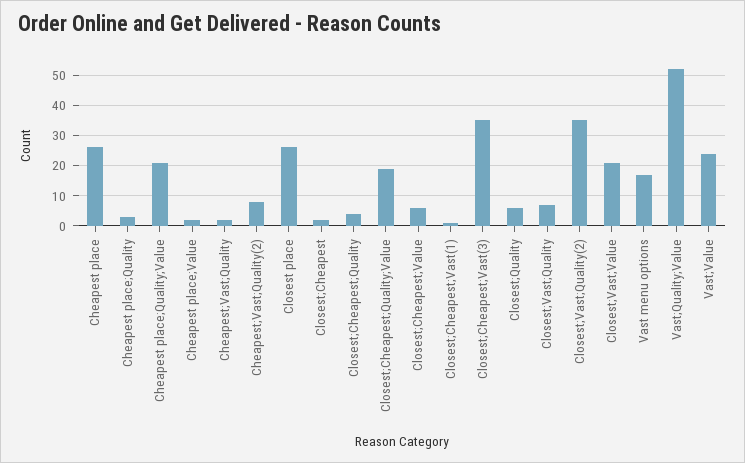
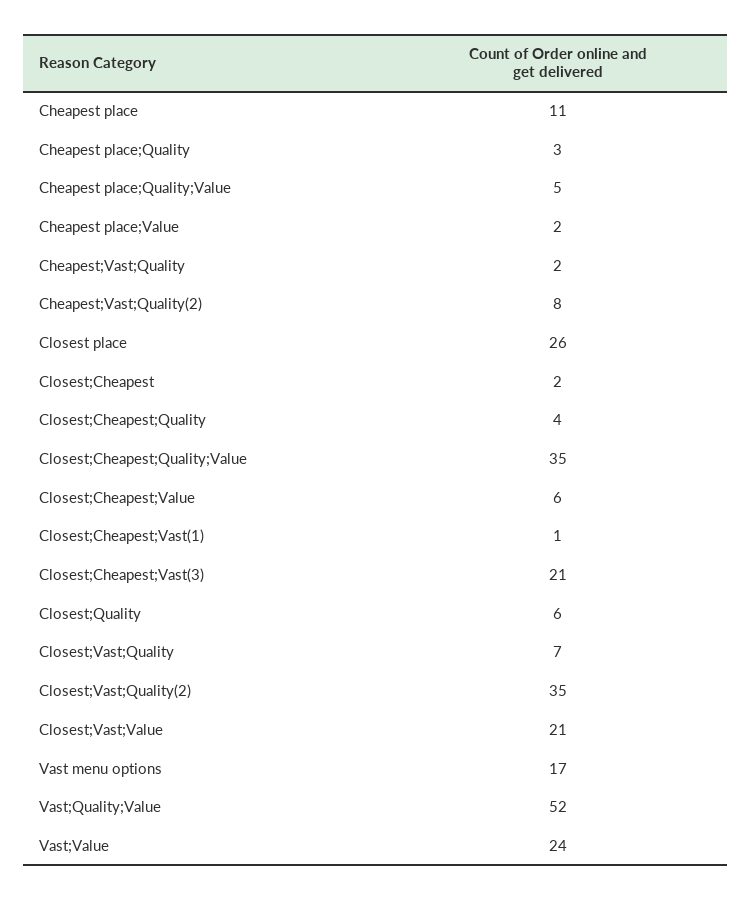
  {
-   "Cheapest place": 25,
+   "Cheapest place": 11,
    "Cheapest place;Quality": 3,
-   "Cheapest place;Quality;Value": 20,
+   "Cheapest place;Quality;Value": 5,
    "Cheapest place;Value": 2,
    "Cheapest;Vast;Quality": 2,
    "Cheapest;Vast;Quality(2)": 8,
    "Closest place": 26,
    "Closest;Cheapest": 2,
    "Closest;Cheapest;Quality": 4,
-   "Closest;Cheapest;Quality;Value": 20,
+   "Closest;Cheapest;Quality;Value": 35,
    "Closest;Cheapest;Value": 6,
    "Closest;Cheapest;Vast(1)": 1,
-   "Closest;Cheapest;Vast(3)": 35,
+   "Closest;Cheapest;Vast(3)": 21,
    "Closest;Quality": 6,
    "Closest;Vast;Quality": 7,
    "Closest;Vast;Quality(2)": 35,
    "Closest;Vast;Value": 21,
    "Vast menu options": 17,
    "Vast;Quality;Value": 52,
    "Vast;Value": 24
  }

